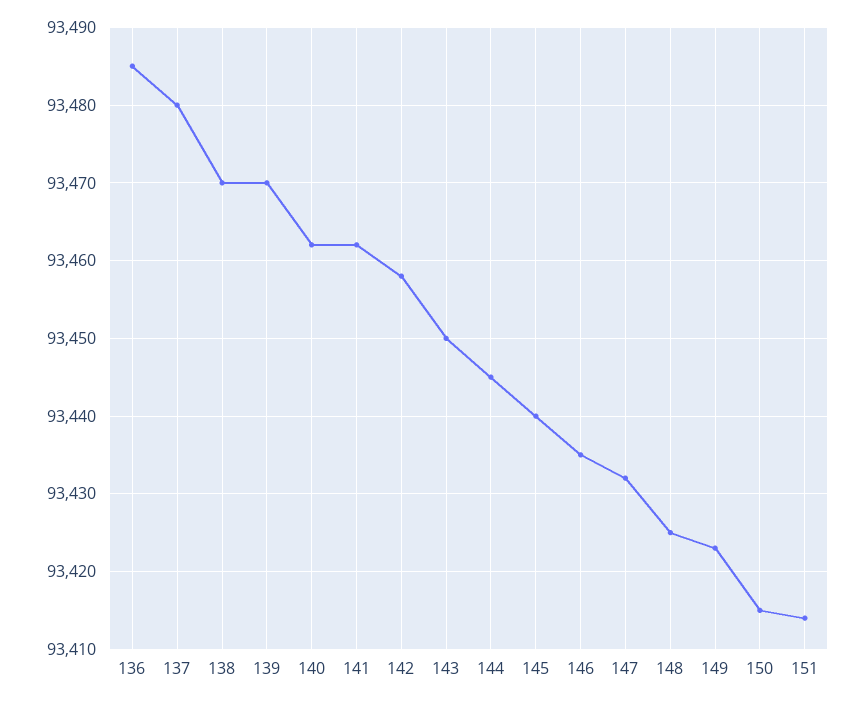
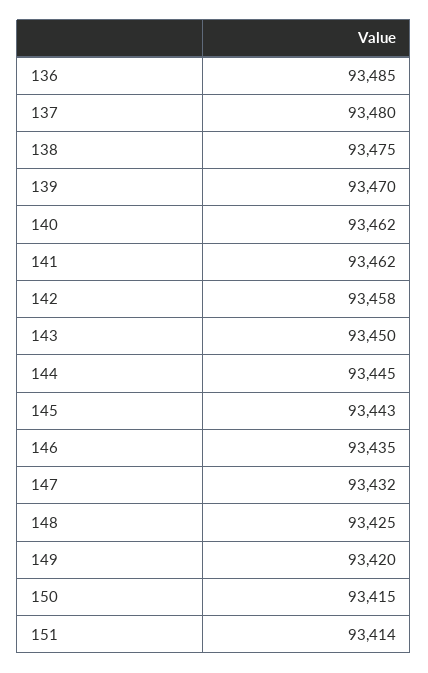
  {
    "136": 93485,
    "137": 93480,
-   "138": 93470,
+   "138": 93475,
    "139": 93470,
    "140": 93462,
    "141": 93462,
    "142": 93458,
    "143": 93450,
    "144": 93445,
-   "145": 93440,
+   "145": 93443,
    "146": 93435,
    "147": 93432,
    "148": 93425,
-   "149": 93423,
+   "149": 93420,
    "150": 93415,
    "151": 93414
  }

